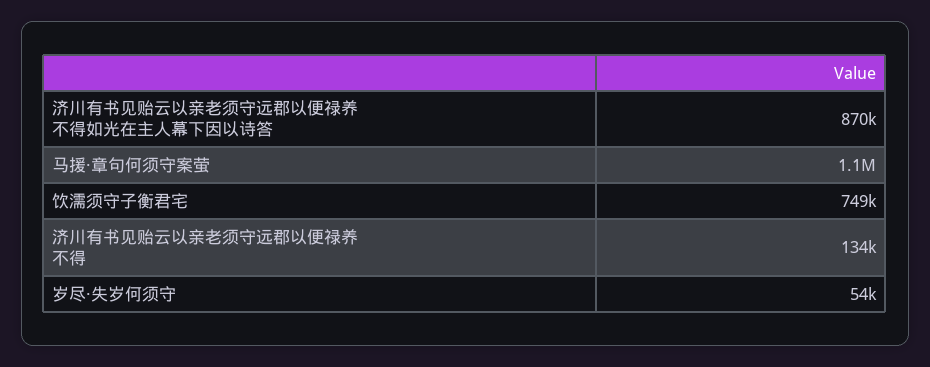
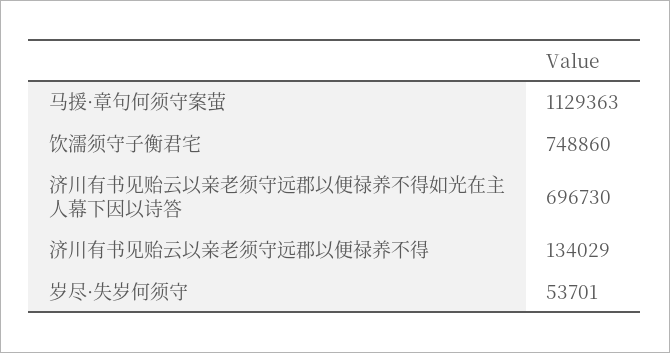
  {
-   "济川有书见贻云以亲老须守远郡以便禄养不得如光在主人幕下因以诗答": 870000,
+   "济川有书见贻云以亲老须守远郡以便禄养不得如光在主人幕下因以诗答": 696730,
    "马援·章句何须守案萤": 1129363,
    "饮濡须守子衡君宅": 748860,
    "济川有书见贻云以亲老须守远郡以便禄养不得": 134029,
    "岁尽·失岁何须守": 53701
  }

